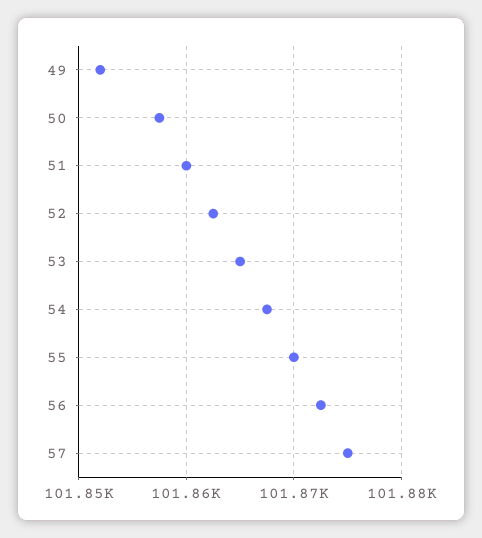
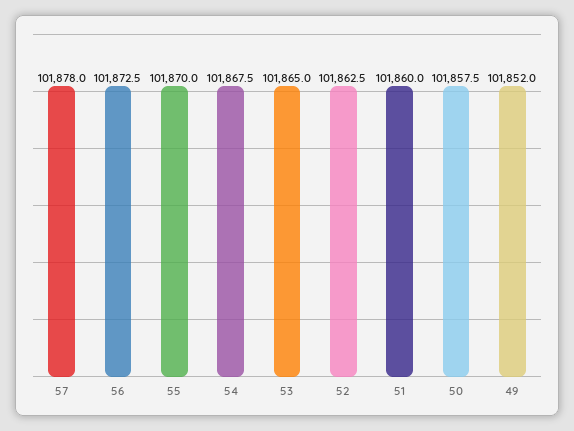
  {
    "49": 101852,
    "50": 101857.5,
    "51": 101860,
    "52": 101862.5,
    "53": 101865,
    "54": 101867.5,
    "55": 101870,
    "56": 101872.5,
-   "57": 101875
+   "57": 101878
  }

